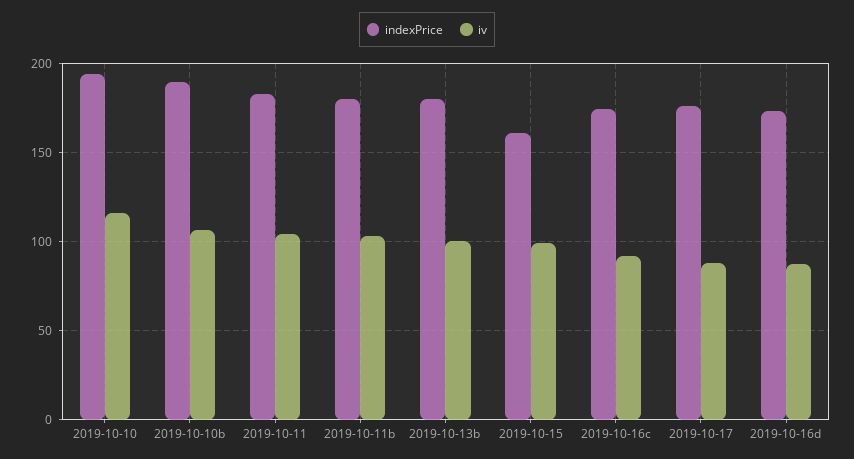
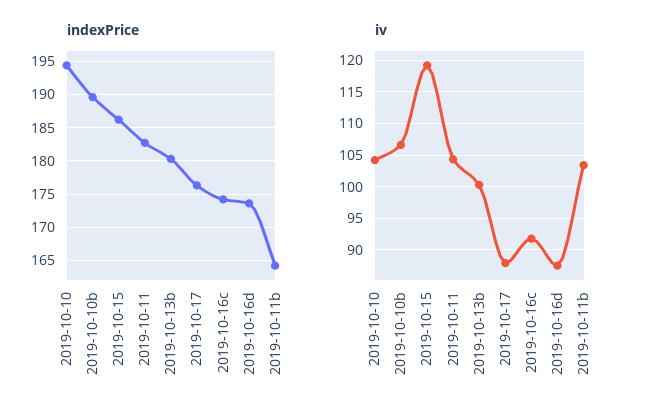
  {
    "indexPrice": {
      "2019-10-10": 194,
      "2019-10-10b": 190,
      "2019-10-11": 183,
-     "2019-10-11b": 180,
+     "2019-10-11b": 164,
      "2019-10-13b": 180,
-     "2019-10-15": 160,
+     "2019-10-15": 186,
      "2019-10-16c": 174,
      "2019-10-17": 176,
      "2019-10-16d": 174
    },
    "iv": {
-     "2019-10-10": 115,
+     "2019-10-10": 104,
      "2019-10-10b": 107,
      "2019-10-11": 104,
      "2019-10-11b": 103,
      "2019-10-13b": 100,
-     "2019-10-15": 100,
+     "2019-10-15": 119,
      "2019-10-16c": 92,
      "2019-10-17": 88,
      "2019-10-16d": 88
    }
  }

